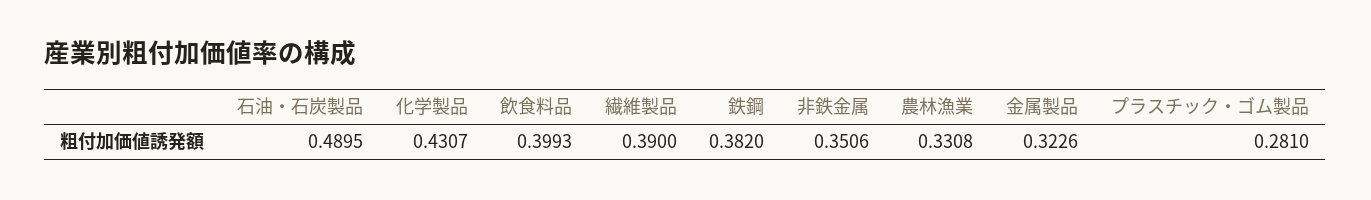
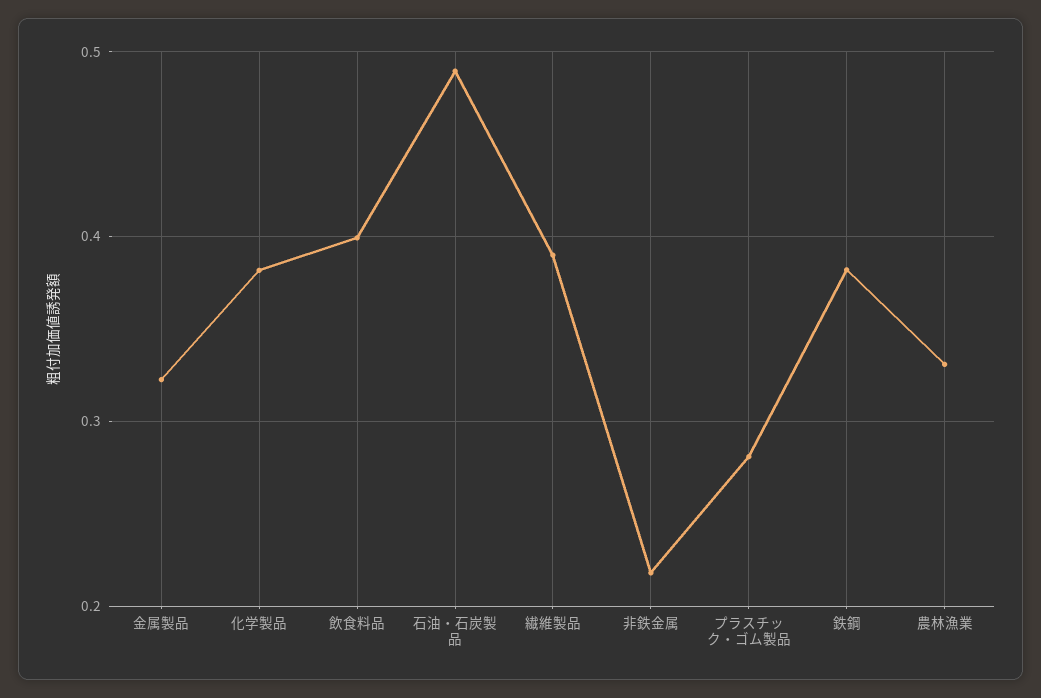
  {
    "石油・石炭製品": 0.4895,
-   "化学製品": 0.4307,
+   "化学製品": 0.38,
    "飲食料品": 0.3993,
    "繊維製品": 0.39,
    "鉄鋼": 0.382,
-   "非鉄金属": 0.3506,
+   "非鉄金属": 0.22,
    "農林漁業": 0.3308,
    "金属製品": 0.3226,
    "プラスチック・ゴム製品": 0.281
  }

